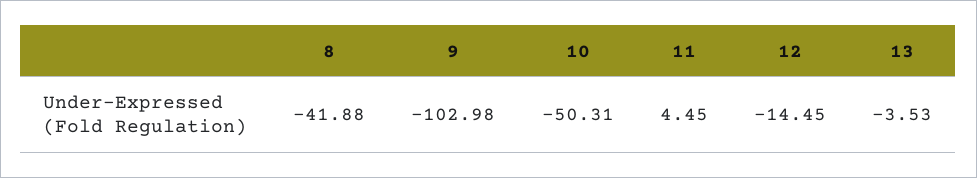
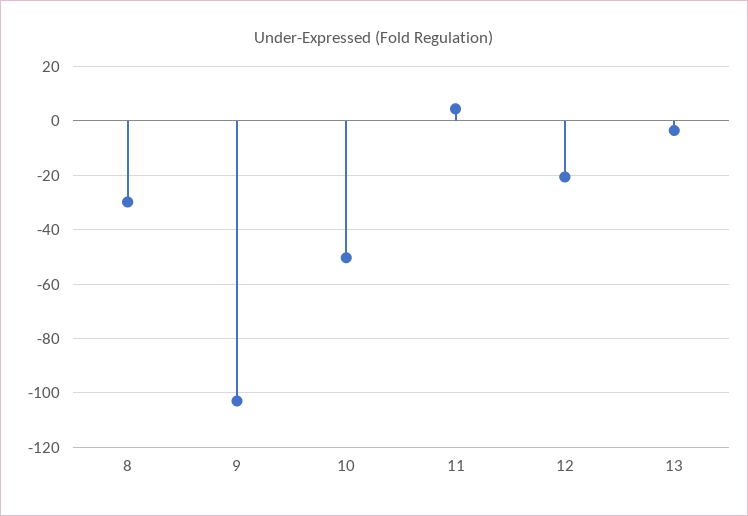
  {
-   "8": -41.88,
+   "8": -30,
    "9": -102.98,
    "10": -50.31,
    "11": 4.45,
-   "12": -14.45,
+   "12": -20,
    "13": -3.53
  }

